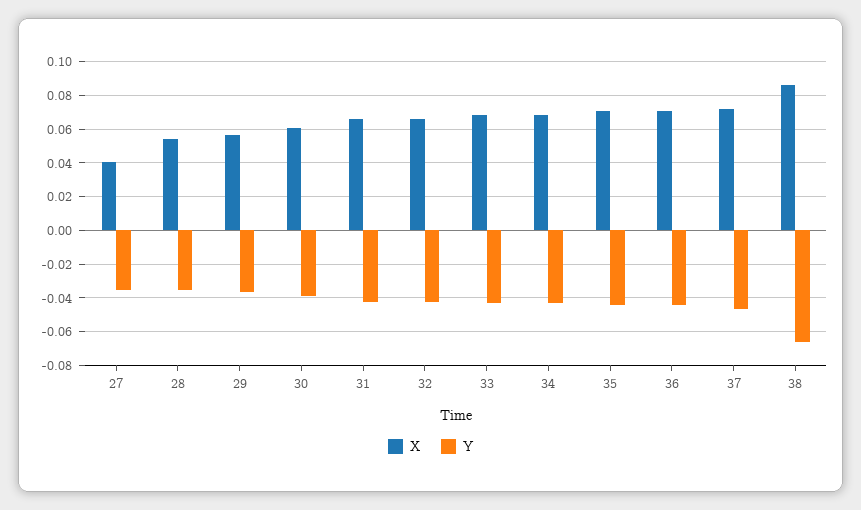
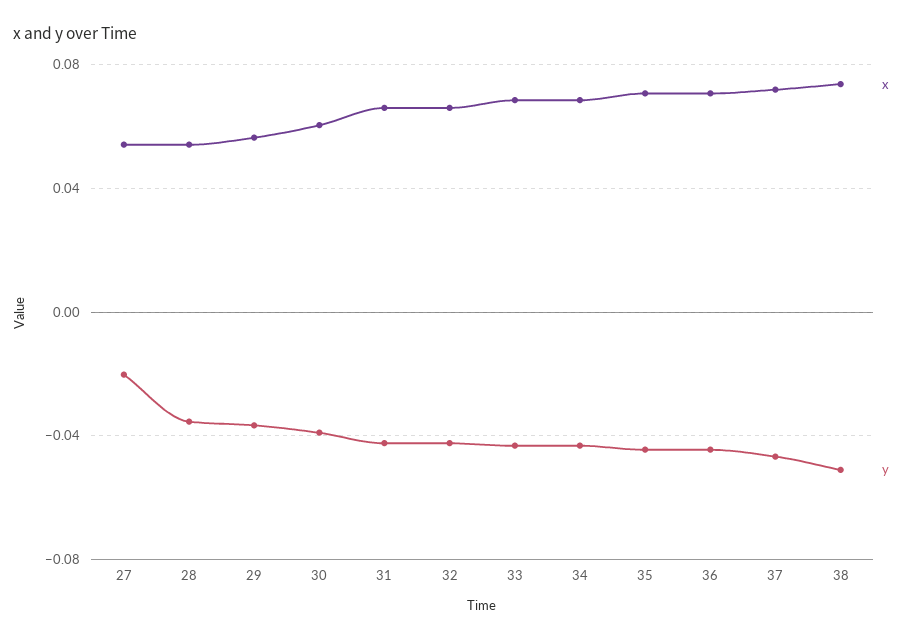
  {
    "X": {
-     "27": 0.04,
+     "27": 0.055,
      "28": 0.055,
      "29": 0.055,
      "30": 0.06,
      "31": 0.065,
      "32": 0.065,
      "33": 0.07,
      "34": 0.07,
      "35": 0.07,
      "36": 0.07,
      "37": 0.07,
-     "38": 0.085
+     "38": 0.075
    },
    "Y": {
-     "27": -0.035,
+     "27": -0.02,
      "28": -0.035,
      "29": -0.035,
      "30": -0.04,
      "31": -0.04,
      "32": -0.04,
      "33": -0.045,
      "34": -0.045,
      "35": -0.045,
      "36": -0.045,
      "37": -0.045,
-     "38": -0.065
+     "38": -0.05
    }
  }

